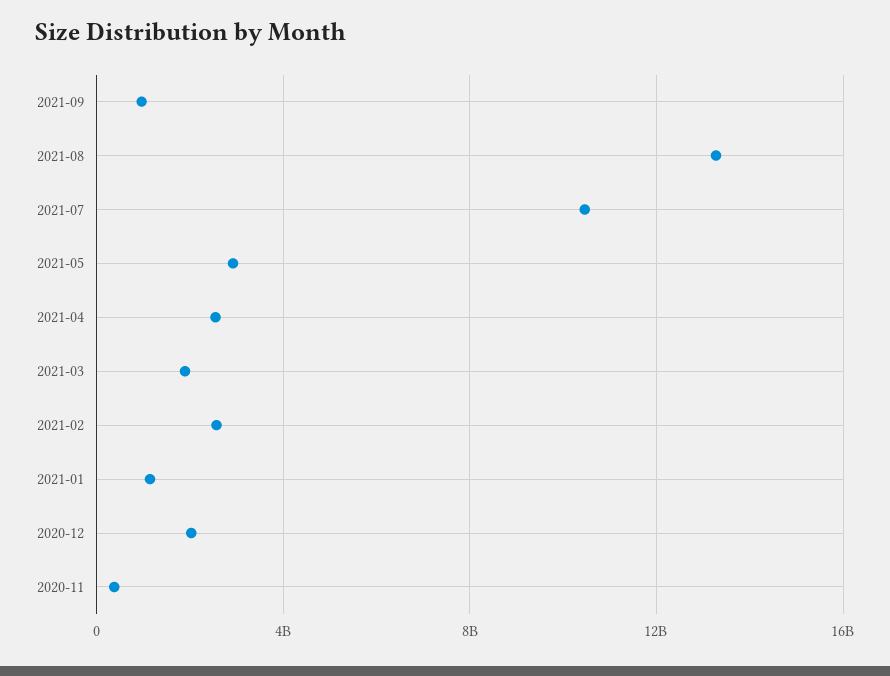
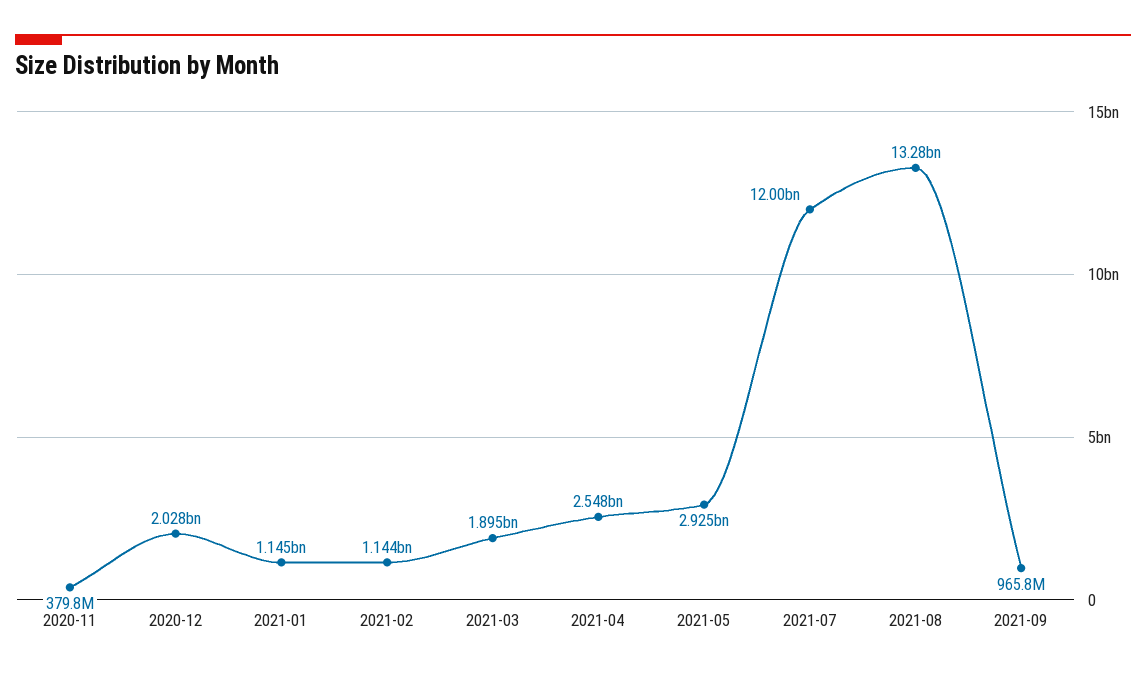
  {
    "2021-09": 965800000,
    "2021-08": 13280000000,
-   "2021-07": 10500000000,
+   "2021-07": 12000000000,
    "2021-05": 2925000000,
    "2021-04": 2548000000,
    "2021-03": 1895000000,
-   "2021-02": 2500000000,
+   "2021-02": 1144000000,
    "2021-01": 1145000000,
    "2020-12": 2028000000,
    "2020-11": 379800000
  }

